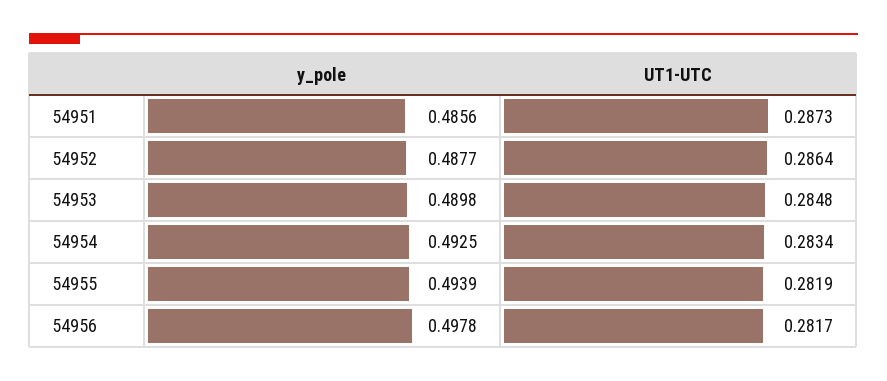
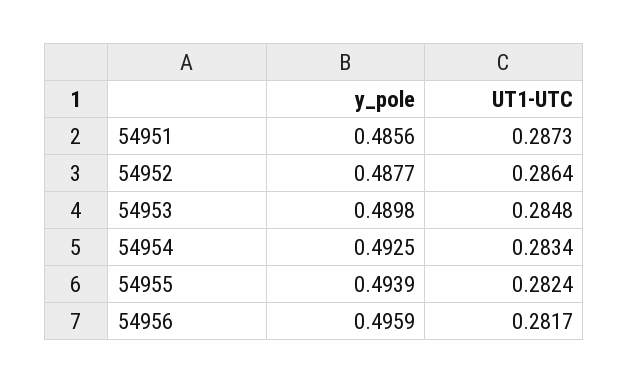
  {
    "y_pole": {
      "54951": 0.4856,
      "54952": 0.4877,
      "54953": 0.4898,
      "54954": 0.4925,
      "54955": 0.4939,
-     "54956": 0.4978
+     "54956": 0.4959
    },
    "UT1-UTC": {
      "54951": 0.2873,
      "54952": 0.2864,
      "54953": 0.2848,
      "54954": 0.2834,
-     "54955": 0.2819,
+     "54955": 0.2824,
      "54956": 0.2817
    }
  }

